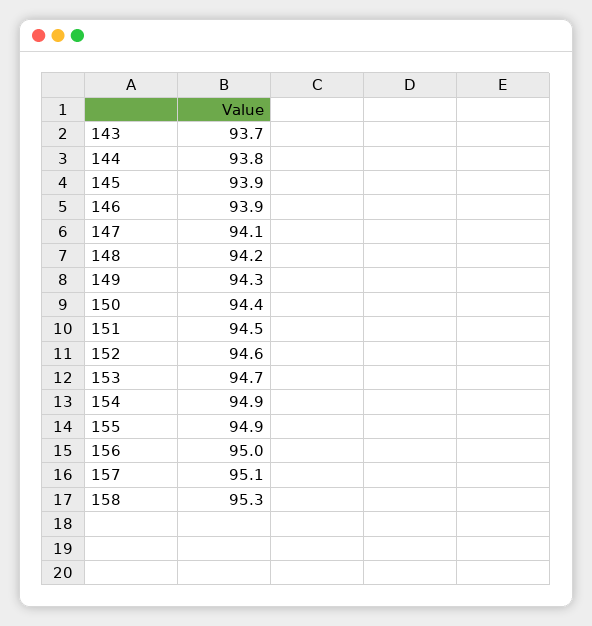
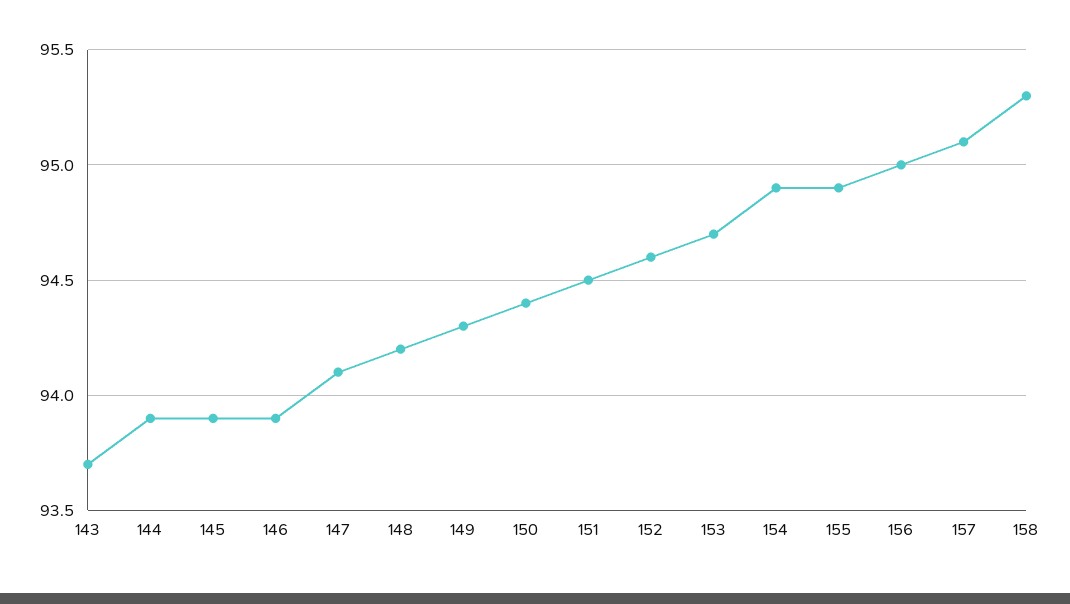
  {
    "143": 93.7,
-   "144": 93.8,
+   "144": 93.9,
    "145": 93.9,
    "146": 93.9,
    "147": 94.1,
    "148": 94.2,
    "149": 94.3,
    "150": 94.4,
    "151": 94.5,
    "152": 94.6,
    "153": 94.7,
    "154": 94.9,
    "155": 94.9,
    "156": 95,
    "157": 95.1,
    "158": 95.3
  }

